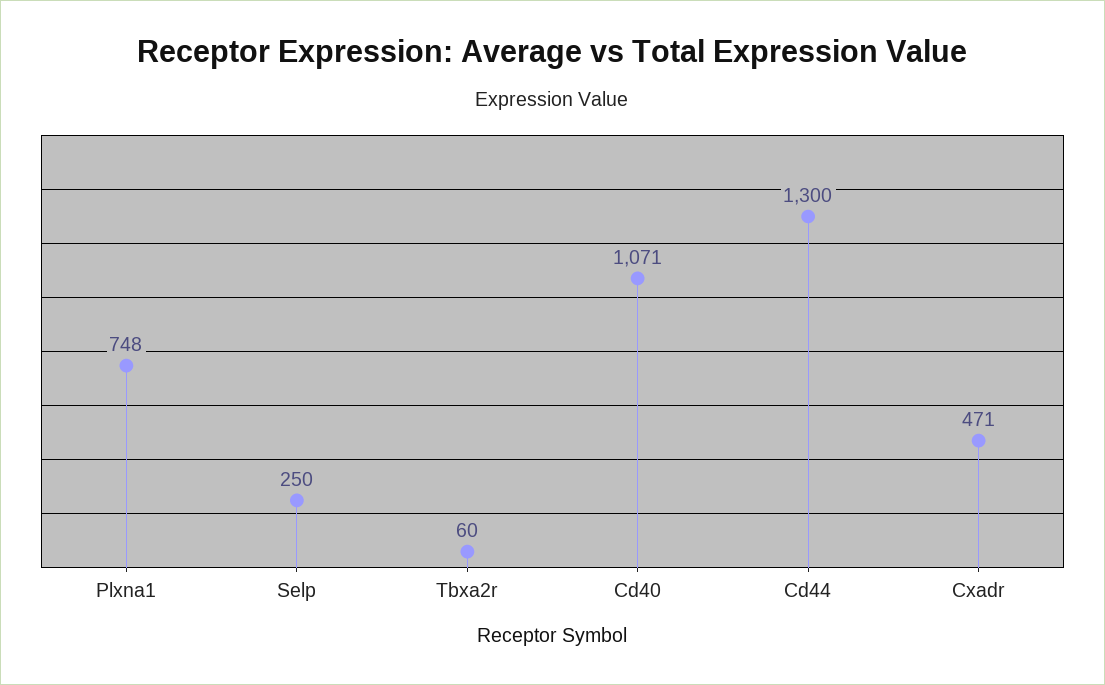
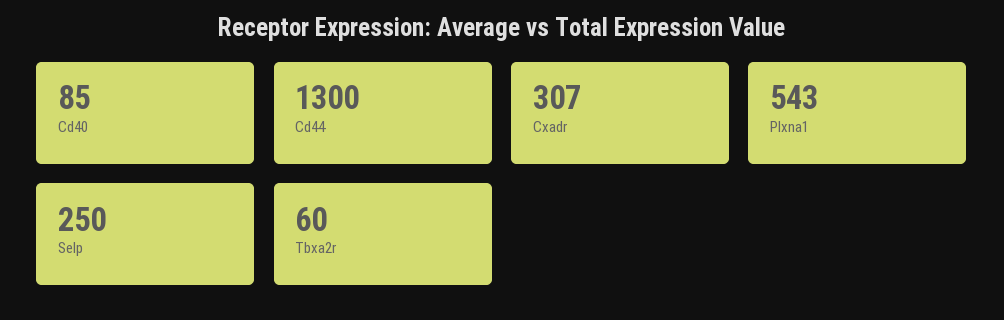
  {
-   "Plxna1": 748,
+   "Plxna1": 543,
    "Selp": 250,
    "Tbxa2r": 60,
-   "Cd40": 1071,
+   "Cd40": 85,
    "Cd44": 1300,
-   "Cxadr": 471
+   "Cxadr": 307
  }

